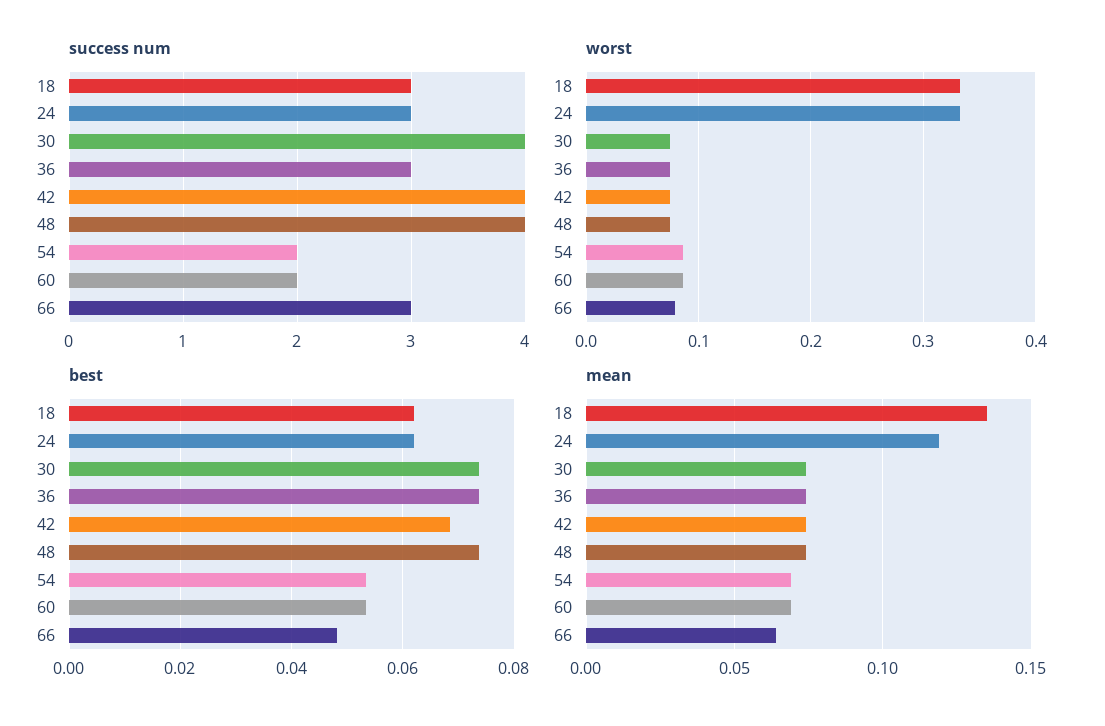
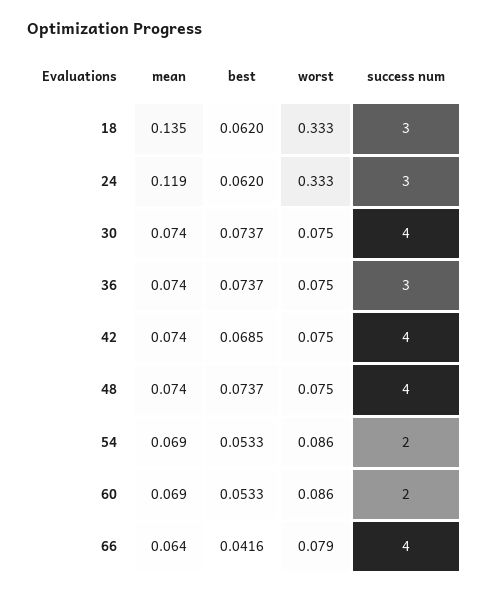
  {
    "success num": {
      "18": 3,
      "24": 3,
      "30": 4,
      "36": 3,
      "42": 4,
      "48": 4,
      "54": 2,
      "60": 2,
-     "66": 3
+     "66": 4
    },
    "worst": {
      "18": 0.333,
      "24": 0.333,
      "30": 0.075,
      "36": 0.075,
      "42": 0.075,
      "48": 0.075,
      "54": 0.086,
      "60": 0.086,
      "66": 0.079
    },
    "best": {
      "18": 0.062,
      "24": 0.062,
      "30": 0.0737,
      "36": 0.0737,
      "42": 0.0685,
      "48": 0.0737,
      "54": 0.0533,
      "60": 0.0533,
-     "66": 0.048
+     "66": 0.0416
    },
    "mean": {
      "18": 0.135,
      "24": 0.119,
      "30": 0.074,
      "36": 0.074,
      "42": 0.074,
      "48": 0.074,
      "54": 0.069,
      "60": 0.069,
      "66": 0.064
    }
  }

